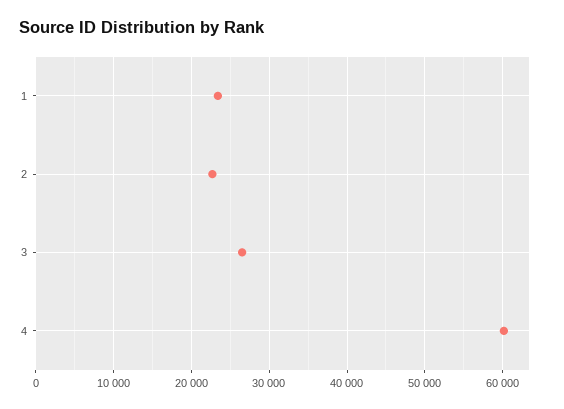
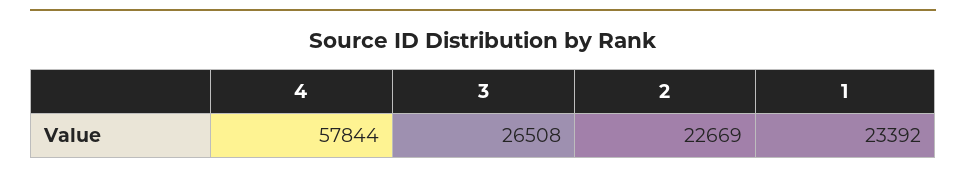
  {
    "1": 23392,
    "2": 22669,
    "3": 26508,
-   "4": 60000
+   "4": 57844
  }

